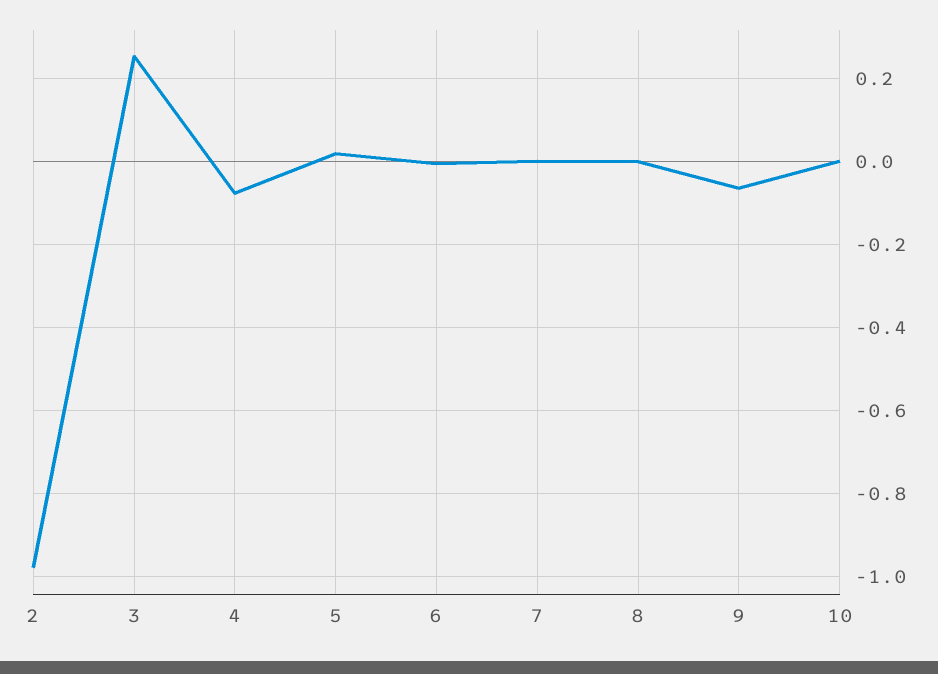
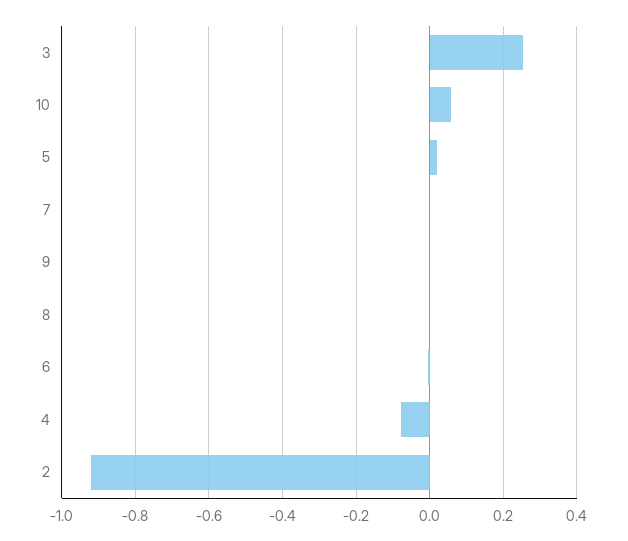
  {
-   "2": -0.98,
+   "2": -0.92,
    "3": 0.26,
    "4": -0.08,
    "5": 0.02,
    "6": 0,
    "7": 0,
    "8": 0,
-   "9": -0.06,
+   "9": 0,
-   "10": 0
+   "10": 0.06
  }

